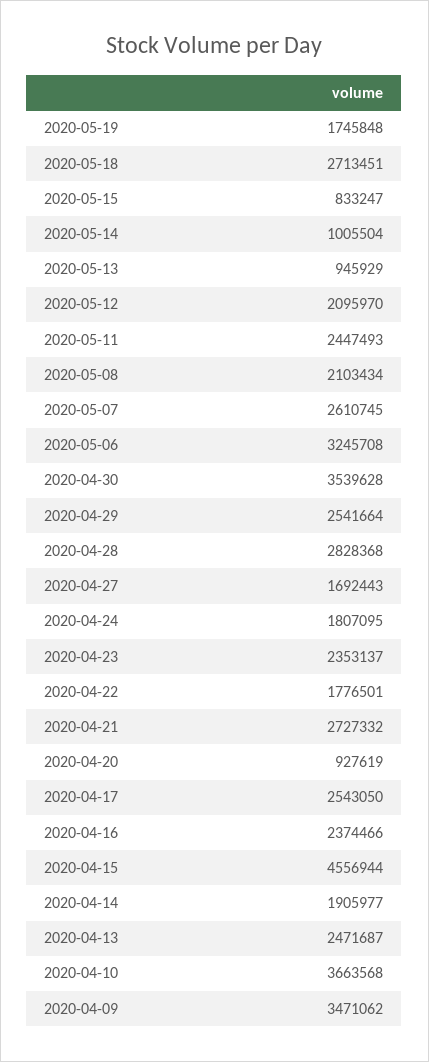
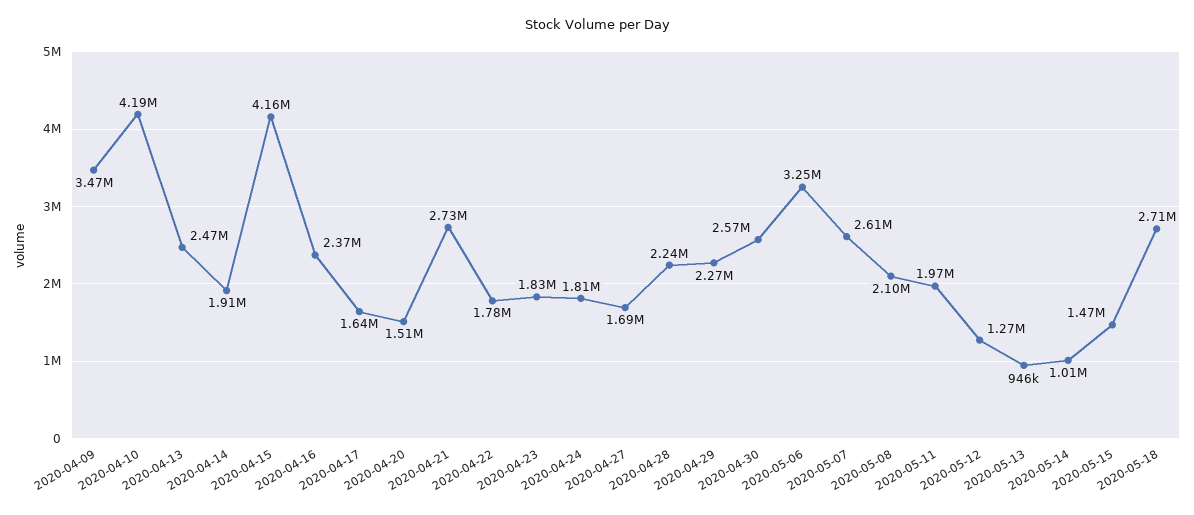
  {
-   "2020-05-19": 1745848,
    "2020-05-18": 2713451,
-   "2020-05-15": 833247,
+   "2020-05-15": 1470000,
    "2020-05-14": 1005504,
    "2020-05-13": 945929,
-   "2020-05-12": 2095970,
+   "2020-05-12": 1270000,
-   "2020-05-11": 2447493,
+   "2020-05-11": 1970000,
    "2020-05-08": 2103434,
    "2020-05-07": 2610745,
    "2020-05-06": 3245708,
-   "2020-04-30": 3539628,
+   "2020-04-30": 2570000,
-   "2020-04-29": 2541664,
+   "2020-04-29": 2270000,
-   "2020-04-28": 2828368,
+   "2020-04-28": 2240000,
    "2020-04-27": 1692443,
    "2020-04-24": 1807095,
-   "2020-04-23": 2353137,
+   "2020-04-23": 1830000,
    "2020-04-22": 1776501,
    "2020-04-21": 2727332,
-   "2020-04-20": 927619,
+   "2020-04-20": 1510000,
-   "2020-04-17": 2543050,
+   "2020-04-17": 1640000,
    "2020-04-16": 2374466,
-   "2020-04-15": 4556944,
+   "2020-04-15": 4160000,
    "2020-04-14": 1905977,
    "2020-04-13": 2471687,
-   "2020-04-10": 3663568,
+   "2020-04-10": 4190000,
    "2020-04-09": 3471062
  }

